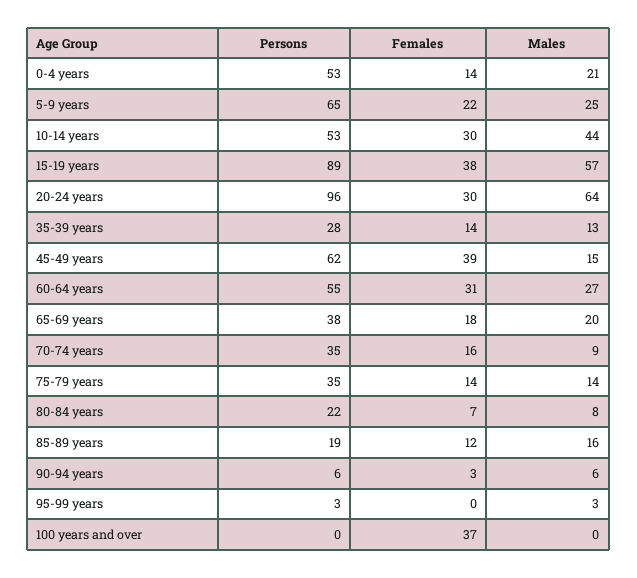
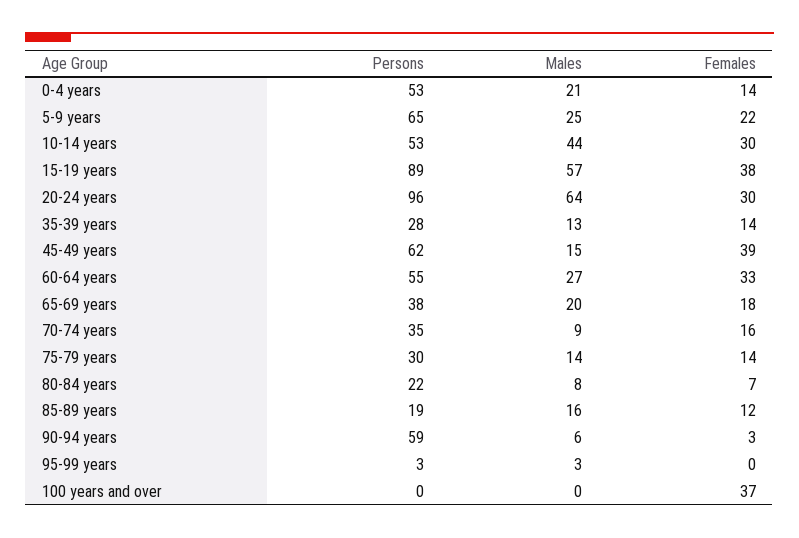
  {
    "Persons": {
      "0-4 years": 53,
      "5-9 years": 65,
      "10-14 years": 53,
      "15-19 years": 89,
      "20-24 years": 96,
      "35-39 years": 28,
      "45-49 years": 62,
      "60-64 years": 55,
      "65-69 years": 38,
      "70-74 years": 35,
-     "75-79 years": 35,
+     "75-79 years": 30,
      "80-84 years": 22,
      "85-89 years": 19,
-     "90-94 years": 6,
+     "90-94 years": 59,
      "95-99 years": 3,
      "100 years and over": 0
    },
    "Females": {
      "0-4 years": 14,
      "5-9 years": 22,
      "10-14 years": 30,
      "15-19 years": 38,
      "20-24 years": 30,
      "35-39 years": 14,
      "45-49 years": 39,
-     "60-64 years": 31,
+     "60-64 years": 33,
      "65-69 years": 18,
      "70-74 years": 16,
      "75-79 years": 14,
      "80-84 years": 7,
      "85-89 years": 12,
      "90-94 years": 3,
      "95-99 years": 0,
      "100 years and over": 37
    },
    "Males": {
      "0-4 years": 21,
      "5-9 years": 25,
      "10-14 years": 44,
      "15-19 years": 57,
      "20-24 years": 64,
      "35-39 years": 13,
      "45-49 years": 15,
      "60-64 years": 27,
      "65-69 years": 20,
      "70-74 years": 9,
      "75-79 years": 14,
      "80-84 years": 8,
      "85-89 years": 16,
      "90-94 years": 6,
      "95-99 years": 3,
      "100 years and over": 0
    }
  }

